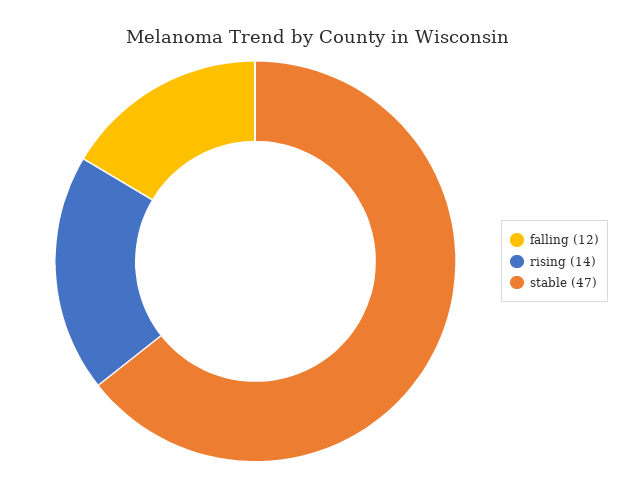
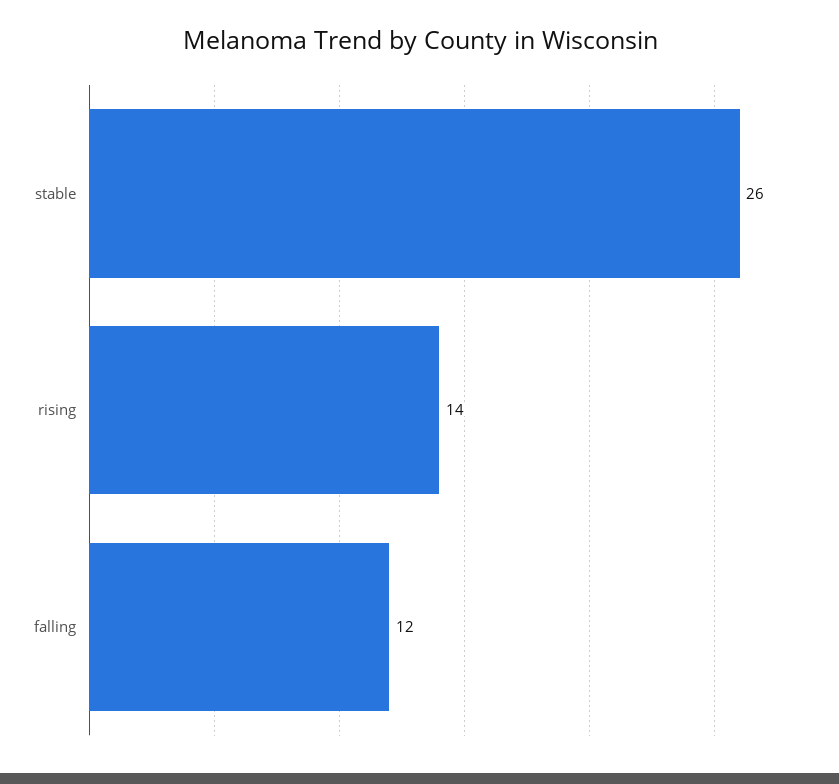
  {
    "falling": 12,
    "rising": 14,
-   "stable": 47
+   "stable": 26
  }

